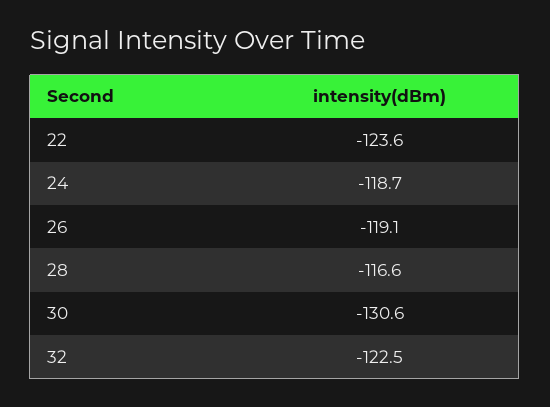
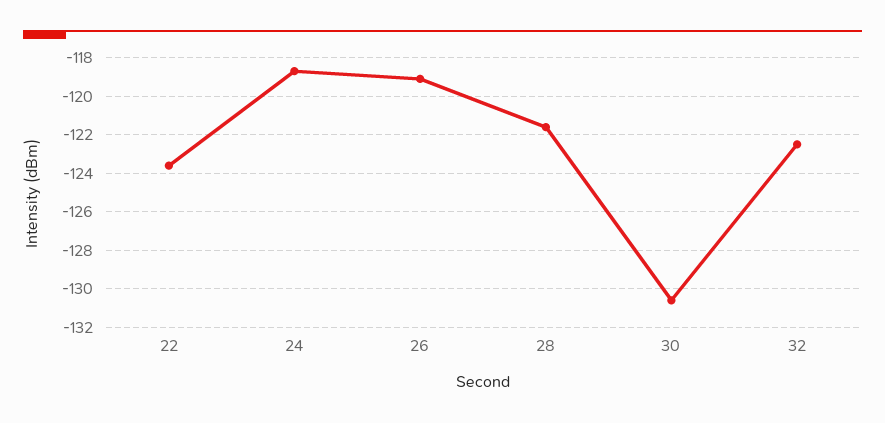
  {
    "22": -123.6,
    "24": -118.7,
    "26": -119.1,
-   "28": -116.6,
+   "28": -121.5,
    "30": -130.6,
    "32": -122.5
  }

